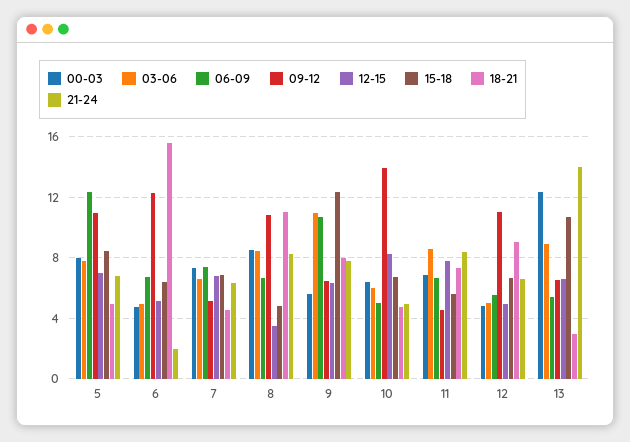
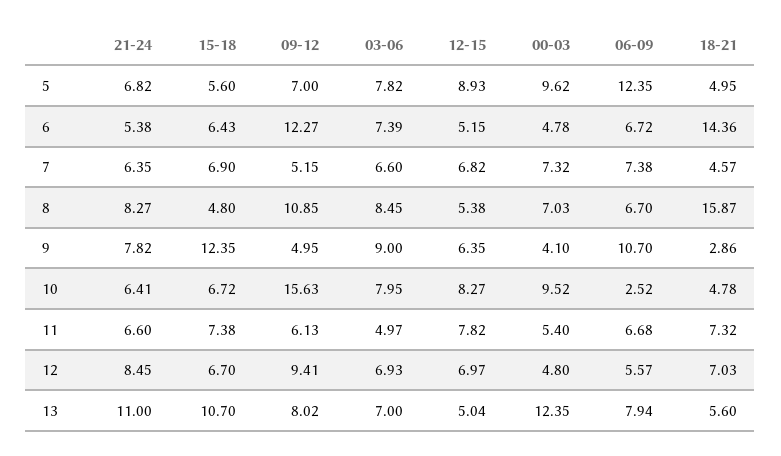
  {
    "00-03": {
-     "5": 8,
+     "5": 9.62,
      "6": 4.78,
      "7": 7.32,
-     "8": 8.5,
+     "8": 7.03,
-     "9": 5.5,
+     "9": 4.1,
-     "10": 6.5,
+     "10": 9.52,
-     "11": 7,
+     "11": 5.4,
      "12": 4.8,
      "13": 12.35
    },
    "03-06": {
      "5": 7.82,
-     "6": 5,
+     "6": 7.39,
      "7": 6.6,
      "8": 8.45,
-     "9": 11,
+     "9": 9,
-     "10": 6,
+     "10": 7.95,
-     "11": 8.5,
+     "11": 4.97,
-     "12": 5,
+     "12": 6.93,
-     "13": 9
+     "13": 7
    },
    "06-09": {
      "5": 12.35,
      "6": 6.72,
      "7": 7.38,
      "8": 6.7,
      "9": 10.7,
-     "10": 5,
+     "10": 2.52,
      "11": 6.68,
      "12": 5.57,
-     "13": 5.5
+     "13": 7.94
    },
    "09-12": {
-     "5": 11,
+     "5": 7,
      "6": 12.27,
      "7": 5.15,
      "8": 10.85,
-     "9": 6.5,
+     "9": 4.95,
-     "10": 14,
+     "10": 15.63,
-     "11": 4.5,
+     "11": 6.13,
-     "12": 11,
+     "12": 9.41,
-     "13": 6.5
+     "13": 8.02
    },
    "12-15": {
-     "5": 7,
+     "5": 8.93,
      "6": 5.15,
      "7": 6.82,
-     "8": 3.5,
+     "8": 5.38,
      "9": 6.35,
      "10": 8.27,
      "11": 7.82,
-     "12": 5,
+     "12": 6.97,
-     "13": 6.5
+     "13": 5.04
    },
    "15-18": {
-     "5": 8.5,
+     "5": 5.6,
      "6": 6.43,
      "7": 6.9,
      "8": 4.8,
      "9": 12.35,
      "10": 6.72,
-     "11": 5.5,
+     "11": 7.38,
      "12": 6.7,
      "13": 10.7
    },
    "18-21": {
      "5": 4.95,
-     "6": 15.5,
+     "6": 14.36,
      "7": 4.57,
-     "8": 11,
+     "8": 15.87,
-     "9": 8,
+     "9": 2.86,
      "10": 4.78,
      "11": 7.32,
-     "12": 9,
+     "12": 7.03,
-     "13": 3
+     "13": 5.6
    },
    "21-24": {
      "5": 6.82,
-     "6": 2,
+     "6": 5.38,
      "7": 6.35,
      "8": 8.27,
      "9": 7.82,
-     "10": 5,
+     "10": 6.41,
-     "11": 8.5,
+     "11": 6.6,
-     "12": 6.5,
+     "12": 8.45,
-     "13": 14
+     "13": 11
    }
  }

